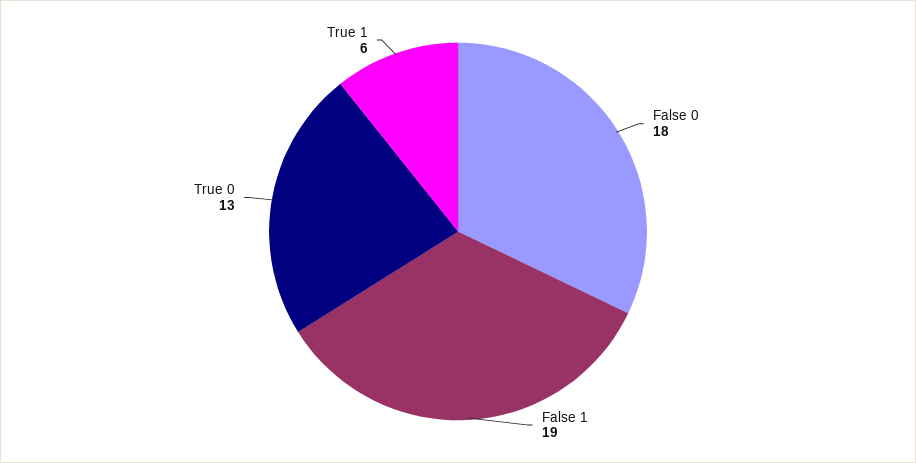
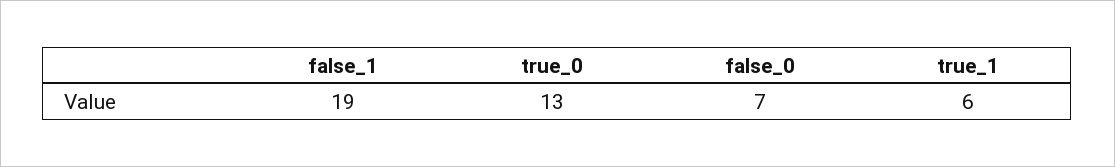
  {
-   "False 0": 18,
+   "False 0": 7,
    "False 1": 19,
    "True 0": 13,
    "True 1": 6
  }

